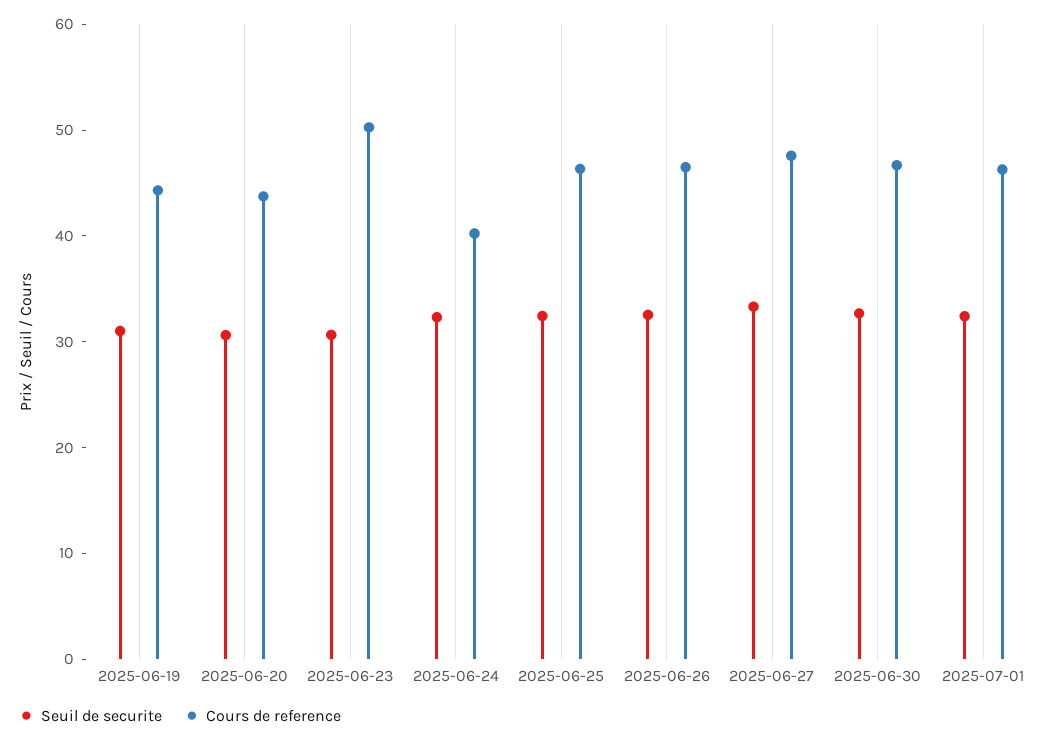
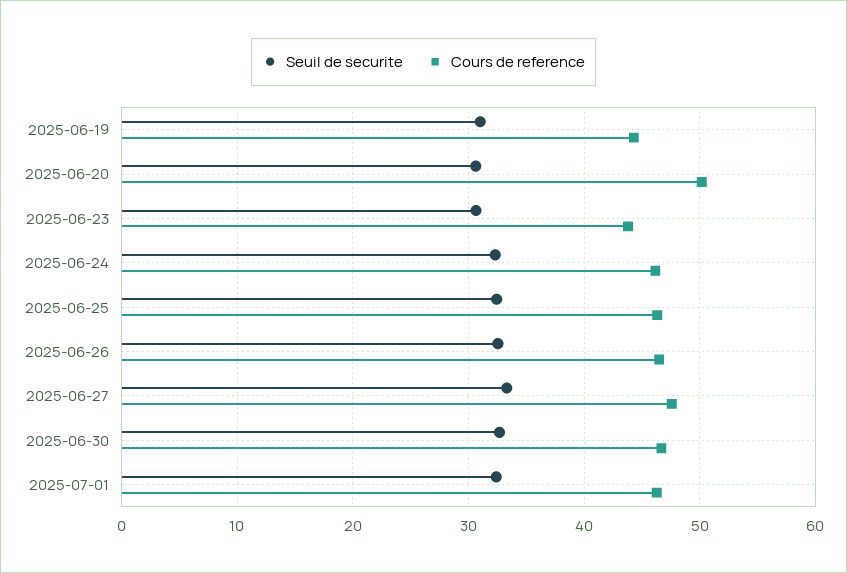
  {
    "Seuil de securite": {
      "2025-06-19": 31,
      "2025-06-20": 31,
      "2025-06-23": 31,
      "2025-06-24": 32,
      "2025-06-25": 32,
      "2025-06-26": 33,
      "2025-06-27": 33,
      "2025-06-30": 33,
      "2025-07-01": 32
    },
    "Cours de reference": {
      "2025-06-19": 44,
-     "2025-06-20": 44,
+     "2025-06-20": 50,
-     "2025-06-23": 50,
+     "2025-06-23": 44,
-     "2025-06-24": 40,
+     "2025-06-24": 46,
      "2025-06-25": 46,
      "2025-06-26": 46,
      "2025-06-27": 48,
      "2025-06-30": 47,
      "2025-07-01": 46
    }
  }

